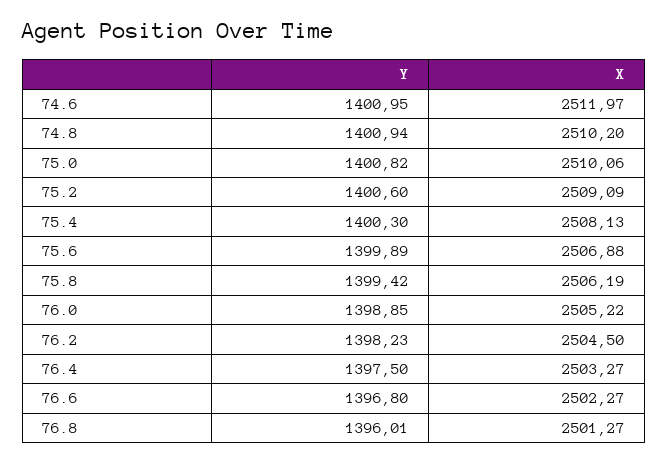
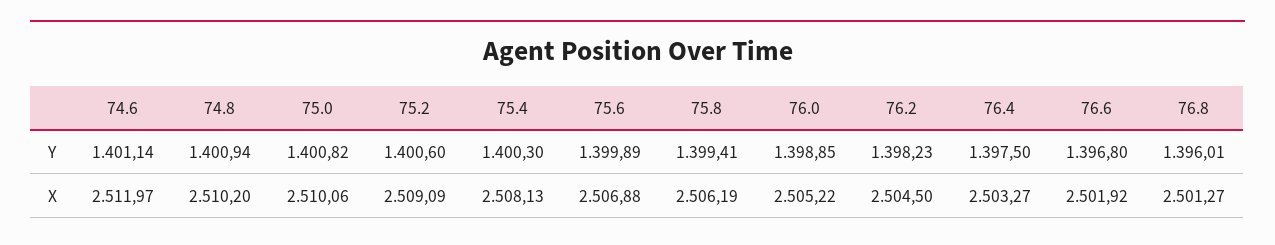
  {
    "Y": {
-     "74.6": 1400.95,
+     "74.6": 1401.14,
      "74.8": 1400.94,
      "75.0": 1400.82,
      "75.2": 1400.6,
      "75.4": 1400.3,
      "75.6": 1399.89,
-     "75.8": 1399.42,
+     "75.8": 1399.41,
      "76.0": 1398.85,
      "76.2": 1398.23,
      "76.4": 1397.5,
      "76.6": 1396.8,
      "76.8": 1396.01
    },
    "X": {
      "74.6": 2511.97,
      "74.8": 2510.2,
      "75.0": 2510.06,
      "75.2": 2509.09,
      "75.4": 2508.13,
      "75.6": 2506.88,
      "75.8": 2506.19,
      "76.0": 2505.22,
      "76.2": 2504.5,
      "76.4": 2503.27,
-     "76.6": 2502.27,
+     "76.6": 2501.92,
      "76.8": 2501.27
    }
  }

